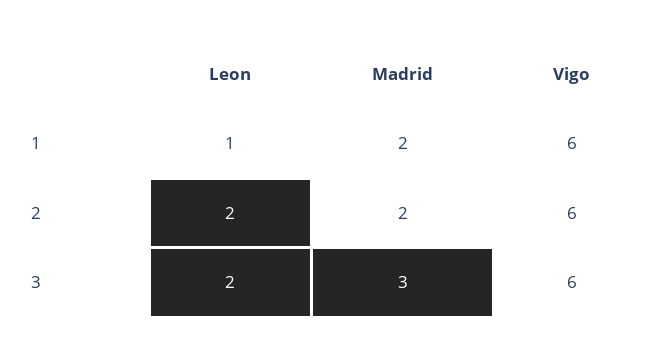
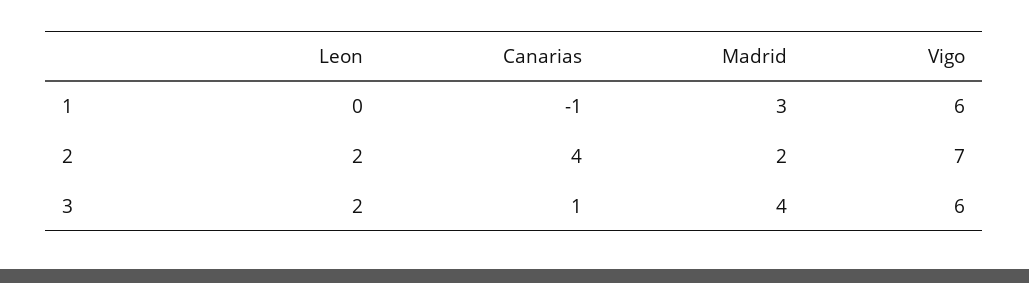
  {
    "Leon": {
-     "1": 1,
+     "1": 0,
      "2": 2,
      "3": 2
    },
    "Madrid": {
-     "1": 2,
+     "1": 3,
      "2": 2,
-     "3": 3
+     "3": 4
    },
    "Vigo": {
      "1": 6,
-     "2": 6,
+     "2": 7,
      "3": 6
-   }
+   },
+   "Canarias": {
+     "1": -1,
+     "2": 4,
+     "3": 1
+   }
  }

